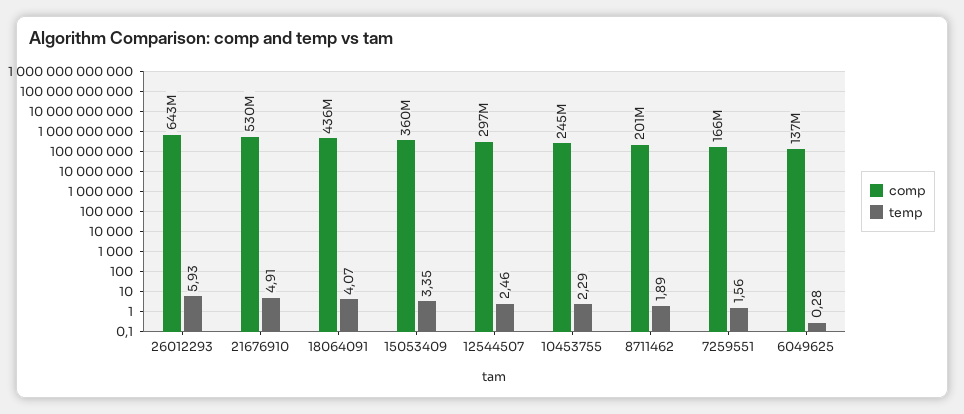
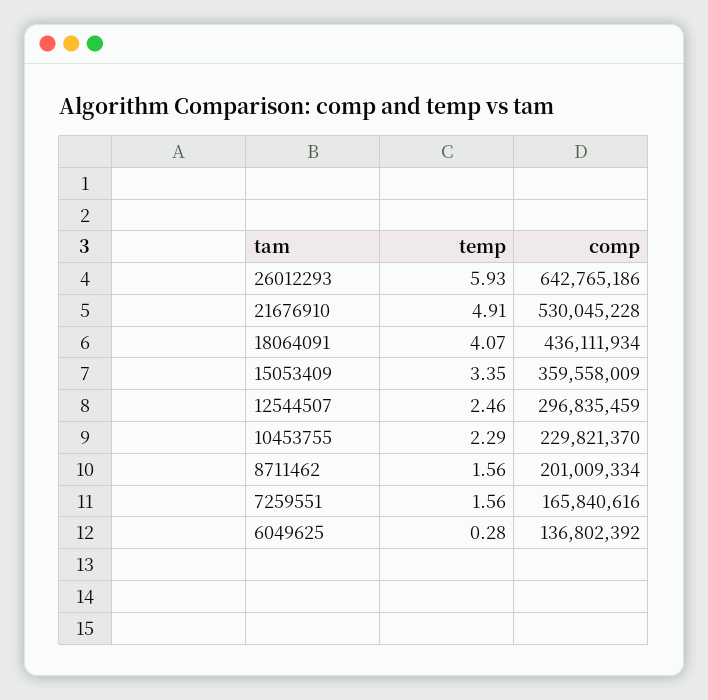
  {
    "comp": {
      "26012293": 642765186,
      "21676910": 530045228,
      "18064091": 436111934,
      "15053409": 359558009,
      "12544507": 296835459,
-     "10453755": 245000000,
+     "10453755": 229821370,
      "8711462": 201009334,
      "7259551": 165840616,
      "6049625": 136802392
    },
    "temp": {
      "26012293": 5.93,
      "21676910": 4.91,
      "18064091": 4.07,
      "15053409": 3.35,
      "12544507": 2.46,
      "10453755": 2.29,
-     "8711462": 1.89,
+     "8711462": 1.56,
      "7259551": 1.56,
      "6049625": 0.28
    }
  }

